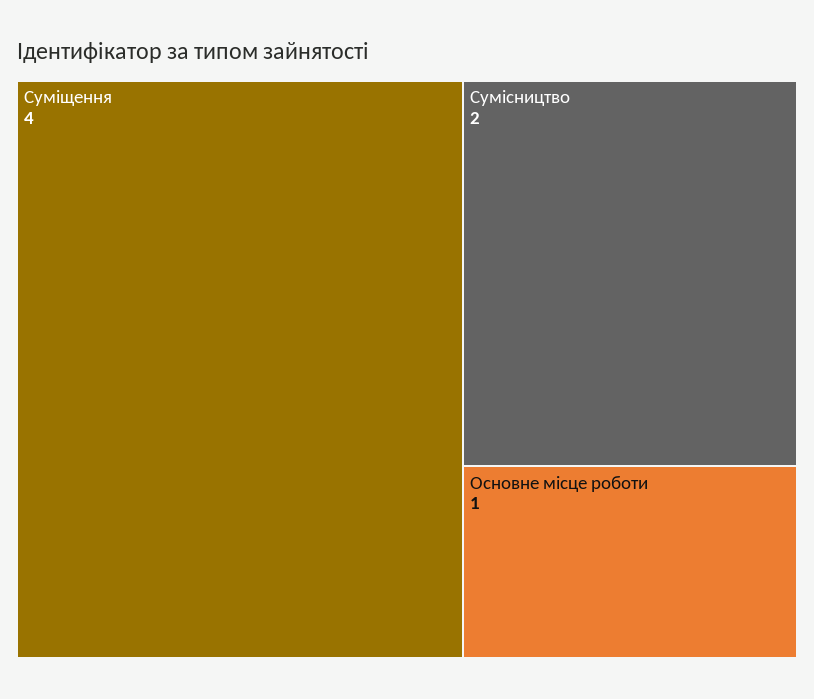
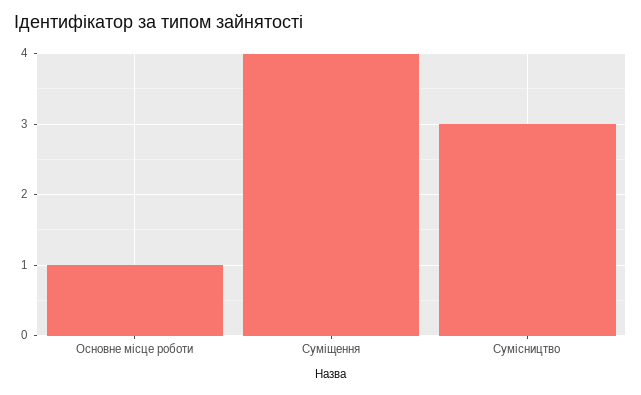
  {
    "Суміщення": 4,
-   "Сумісництво": 2,
+   "Сумісництво": 3,
    "Основне місце роботи": 1
  }

